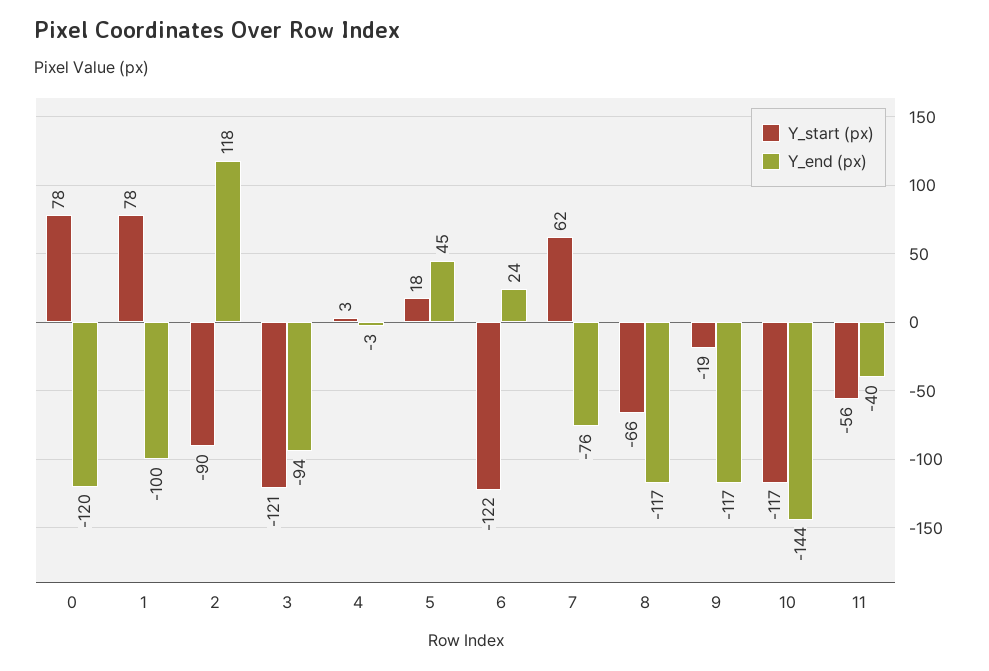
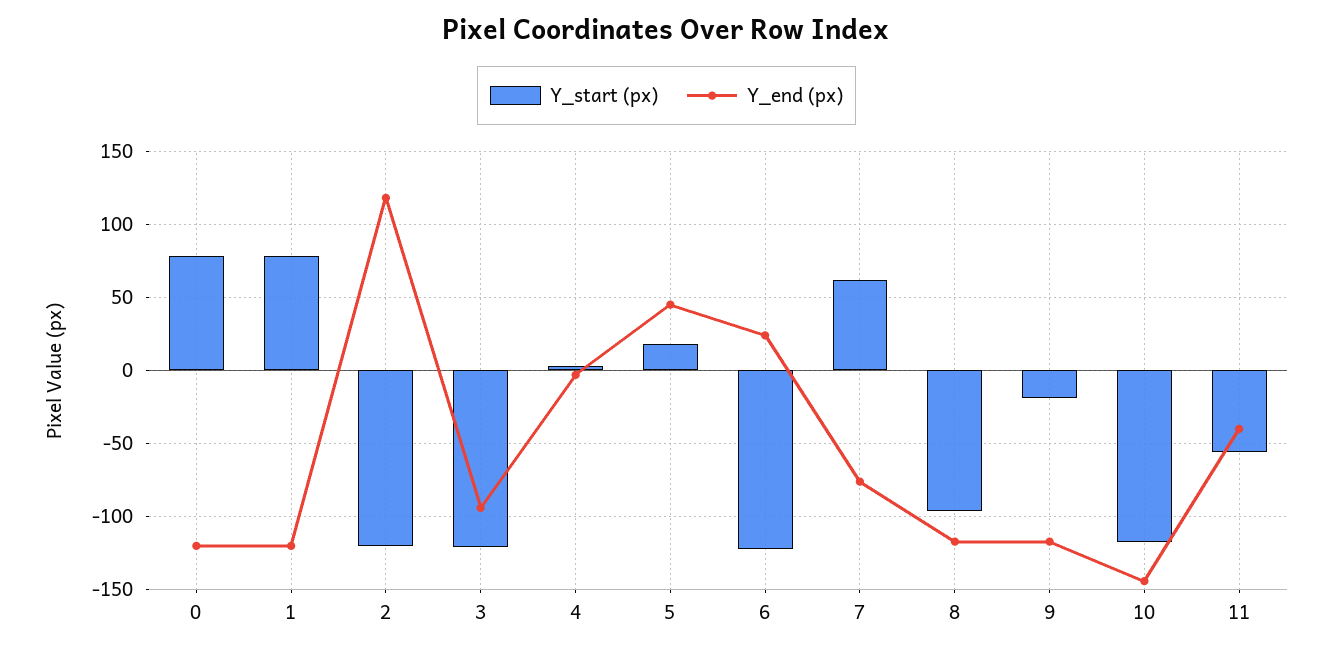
  {
    "Y_start (px)": {
      "0": 78,
      "1": 78,
-     "2": -90,
+     "2": -120,
      "3": -121,
      "4": 3,
      "5": 18,
      "6": -122,
      "7": 62,
-     "8": -66,
+     "8": -95,
      "9": -19,
      "10": -117,
      "11": -56
    },
    "Y_end (px)": {
      "0": -120,
-     "1": -100,
+     "1": -120,
      "2": 118,
      "3": -94,
      "4": -3,
      "5": 45,
      "6": 24,
      "7": -76,
      "8": -117,
      "9": -117,
      "10": -144,
      "11": -40
    }
  }

